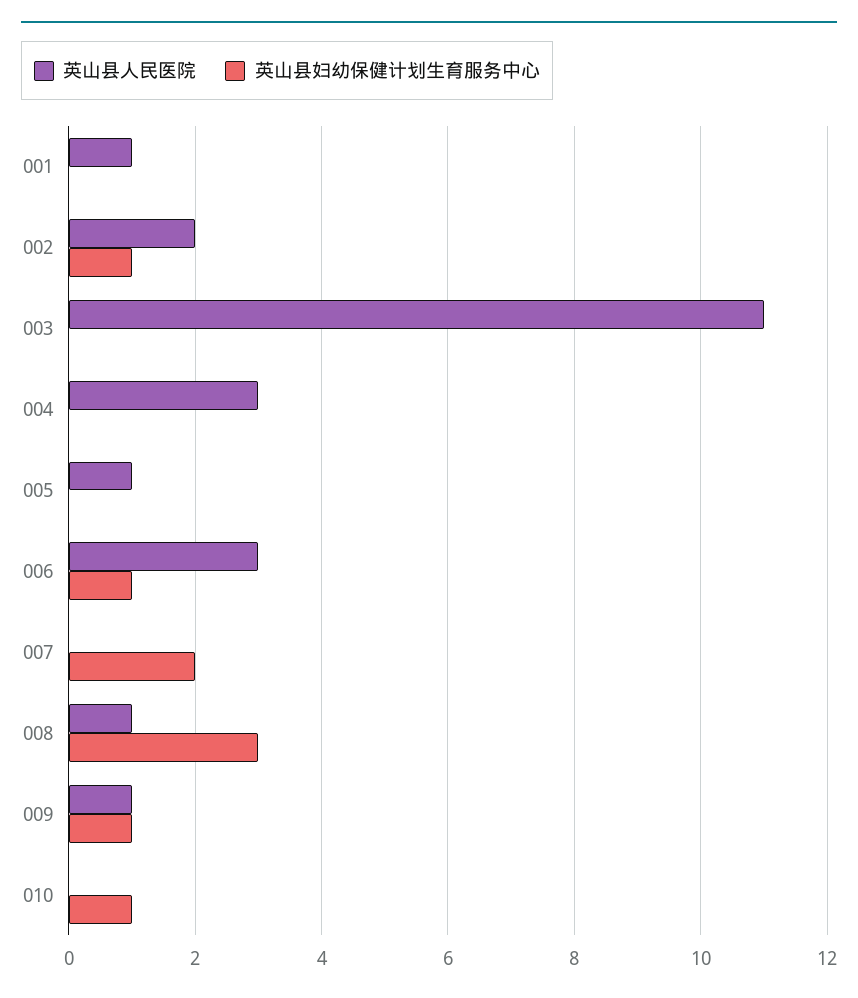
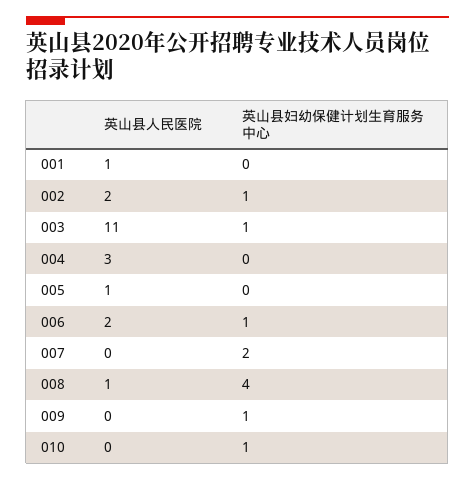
  {
    "英山县人民医院": {
      "001": 1,
      "002": 2,
      "003": 11,
      "004": 3,
      "005": 1,
-     "006": 3,
+     "006": 2,
      "007": 0,
      "008": 1,
-     "009": 1,
+     "009": 0,
      "010": 0
    },
    "英山县妇幼保健计划生育服务中心": {
      "001": 0,
      "002": 1,
-     "003": 0,
+     "003": 1,
      "004": 0,
      "005": 0,
      "006": 1,
      "007": 2,
-     "008": 3,
+     "008": 4,
      "009": 1,
      "010": 1
    }
  }

